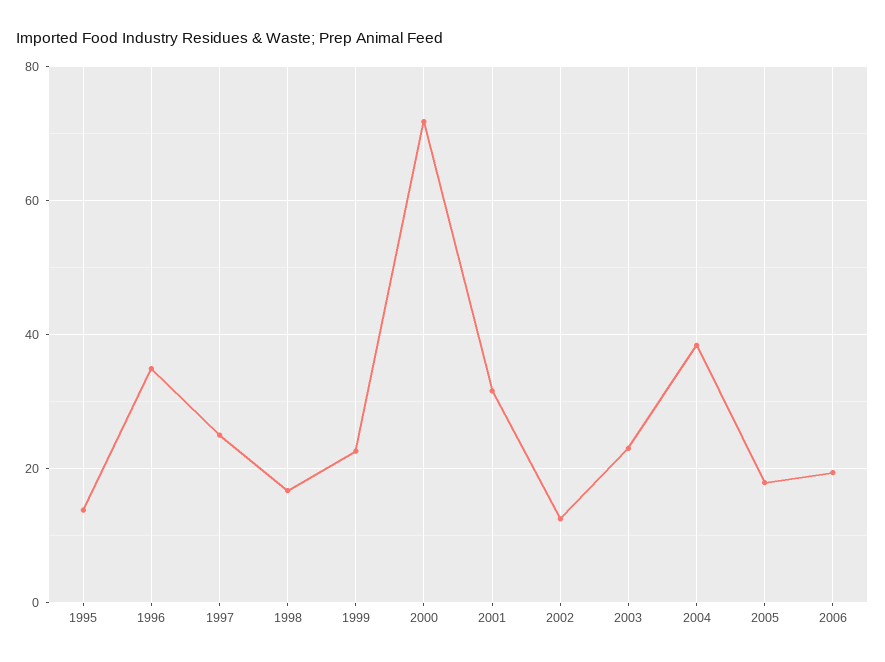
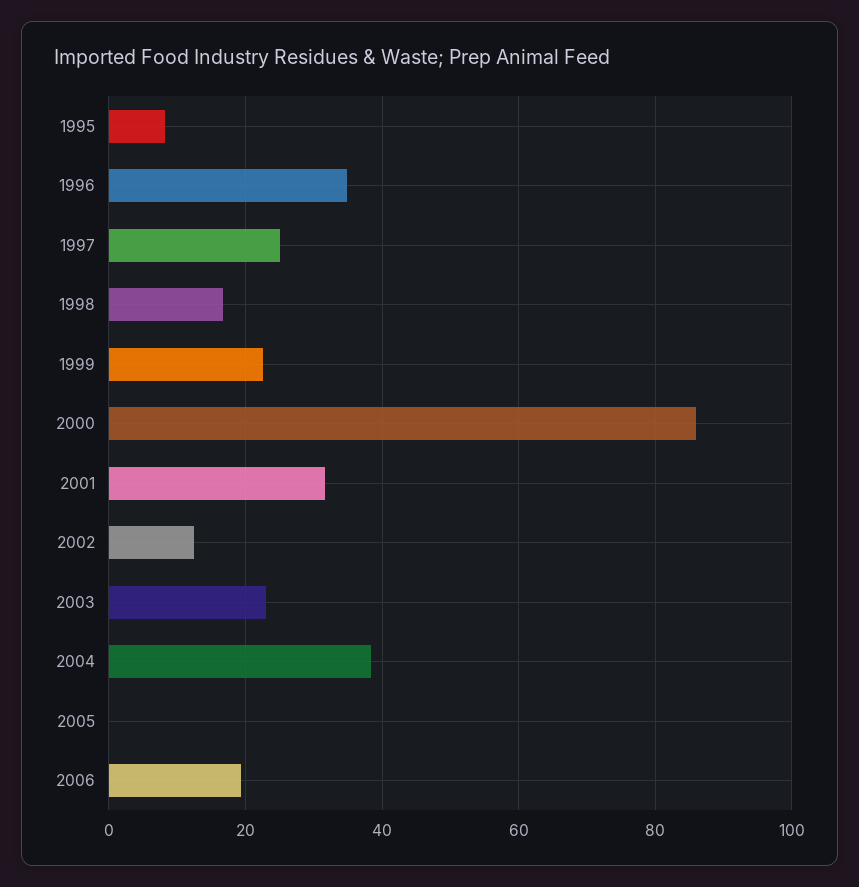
  {
-   "1995": 14,
+   "1995": 8,
    "1996": 34,
    "1997": 26,
    "1998": 16,
    "1999": 22,
-   "2000": 72,
+   "2000": 86,
    "2001": 32,
    "2002": 12,
    "2003": 24,
    "2004": 38,
-   "2005": 18,
+   "2005": 0,
    "2006": 20
  }

